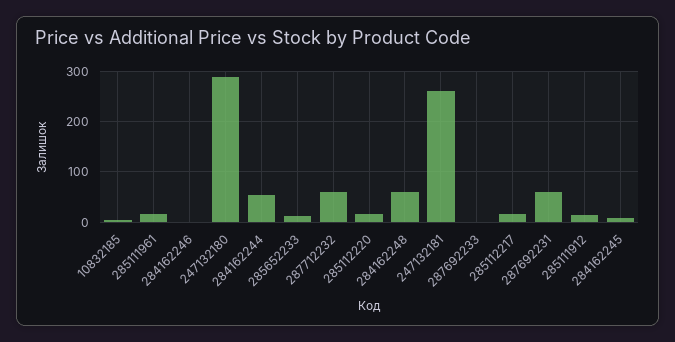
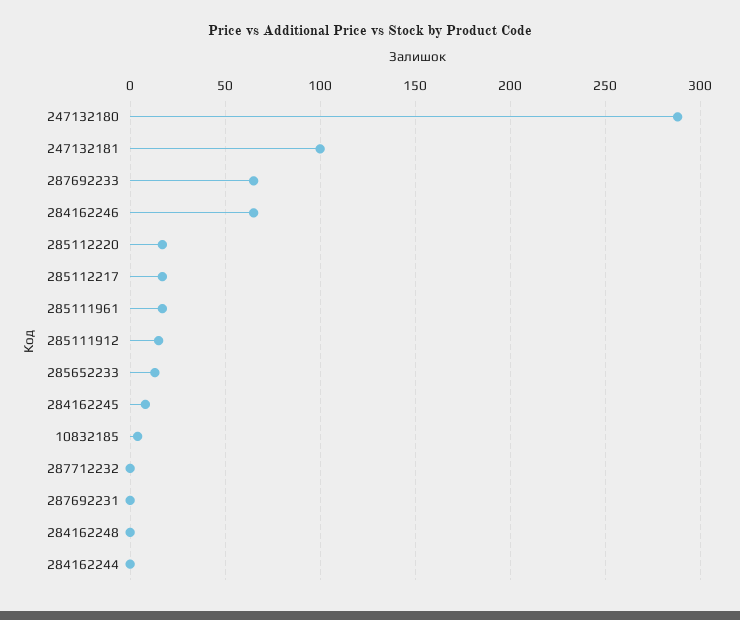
  {
    "10832185": 5,
    "285111961": 15,
-   "284162246": 0,
+   "284162246": 65,
    "247132180": 290,
-   "284162244": 60,
+   "284162244": 0,
    "285652233": 15,
-   "287712232": 60,
+   "287712232": 0,
    "285112220": 15,
-   "284162248": 60,
+   "284162248": 0,
-   "247132181": 260,
+   "247132181": 100,
-   "287692233": 0,
+   "287692233": 65,
    "285112217": 15,
-   "287692231": 60,
+   "287692231": 0,
    "285111912": 15,
    "284162245": 10
  }

